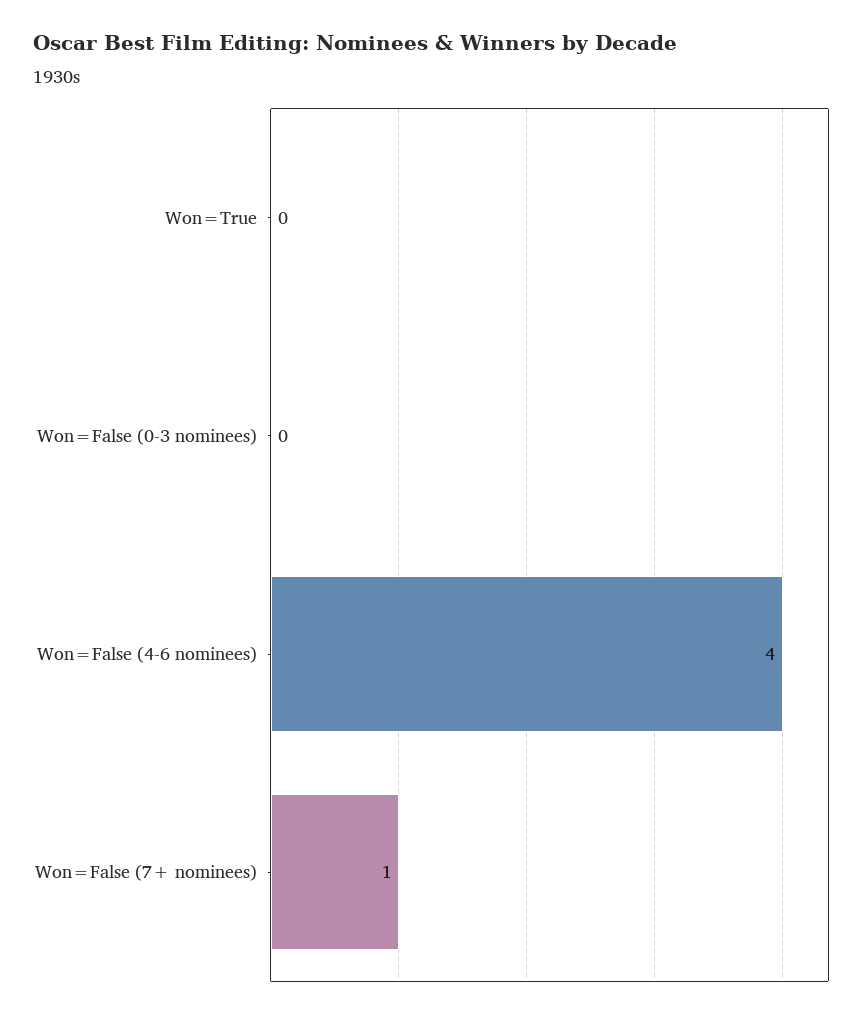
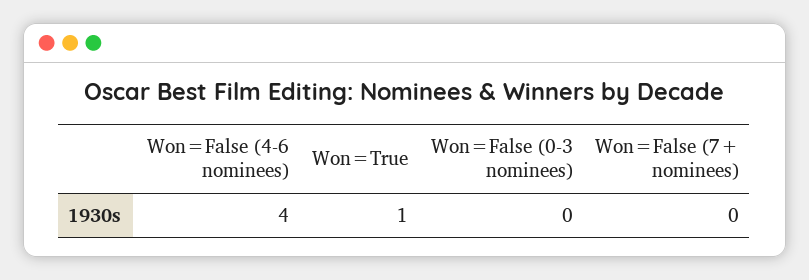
  {
-   "Won=True": 0,
+   "Won=True": 1,
    "Won=False (0-3 nominees)": 0,
    "Won=False (4-6 nominees)": 4,
-   "Won=False (7+ nominees)": 1
+   "Won=False (7+ nominees)": 0
  }

